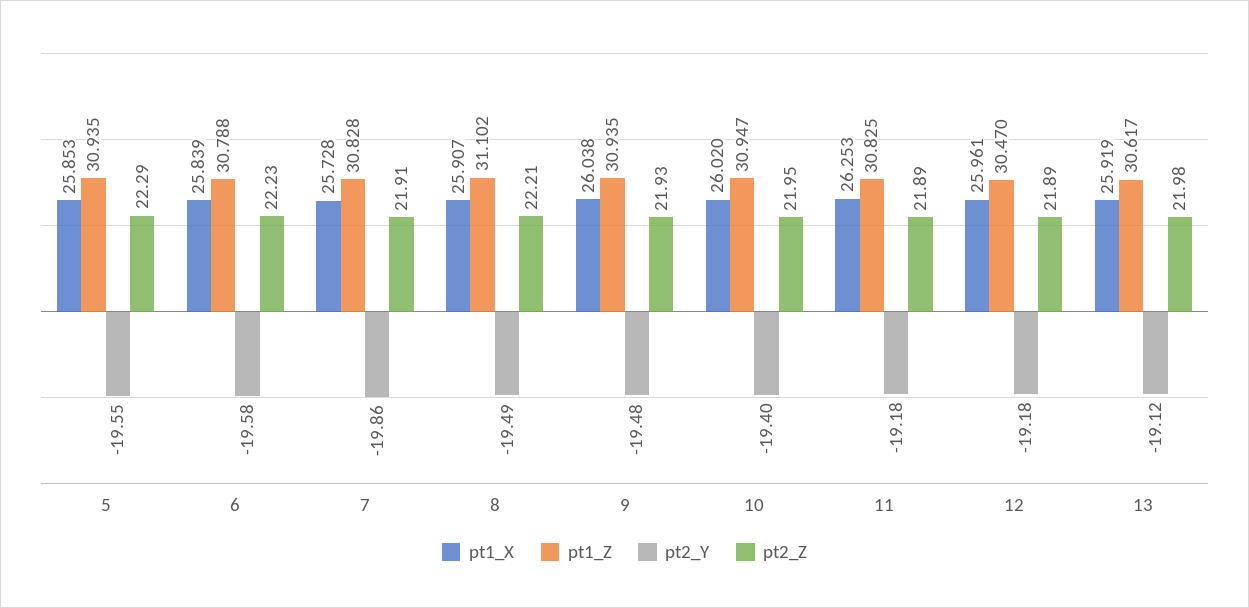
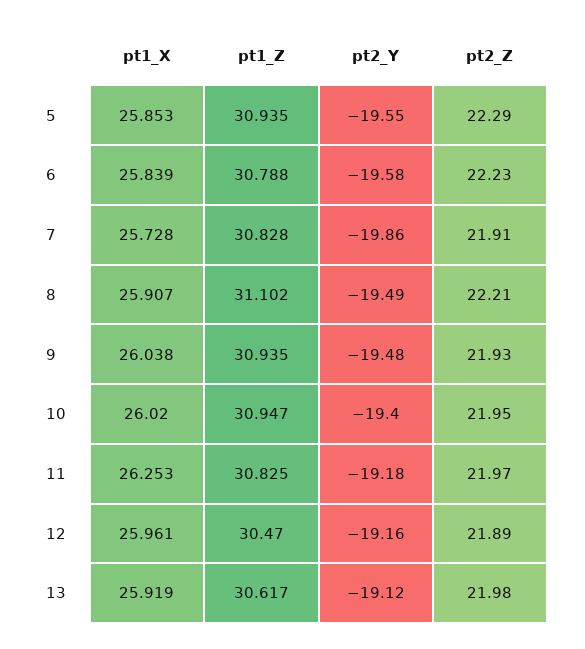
  {
    "pt1_X": {
      "5": 25.853,
      "6": 25.839,
      "7": 25.728,
      "8": 25.907,
      "9": 26.038,
      "10": 26.02,
      "11": 26.253,
      "12": 25.961,
      "13": 25.919
    },
    "pt1_Z": {
      "5": 30.935,
      "6": 30.788,
      "7": 30.828,
      "8": 31.102,
      "9": 30.935,
      "10": 30.947,
      "11": 30.825,
      "12": 30.47,
      "13": 30.617
    },
    "pt2_Y": {
      "5": -19.55,
      "6": -19.58,
      "7": -19.86,
      "8": -19.49,
      "9": -19.48,
      "10": -19.4,
      "11": -19.18,
-     "12": -19.18,
+     "12": -19.16,
      "13": -19.12
    },
    "pt2_Z": {
      "5": 22.29,
      "6": 22.23,
      "7": 21.91,
      "8": 22.21,
      "9": 21.93,
      "10": 21.95,
-     "11": 21.89,
+     "11": 21.97,
      "12": 21.89,
      "13": 21.98
    }
  }

